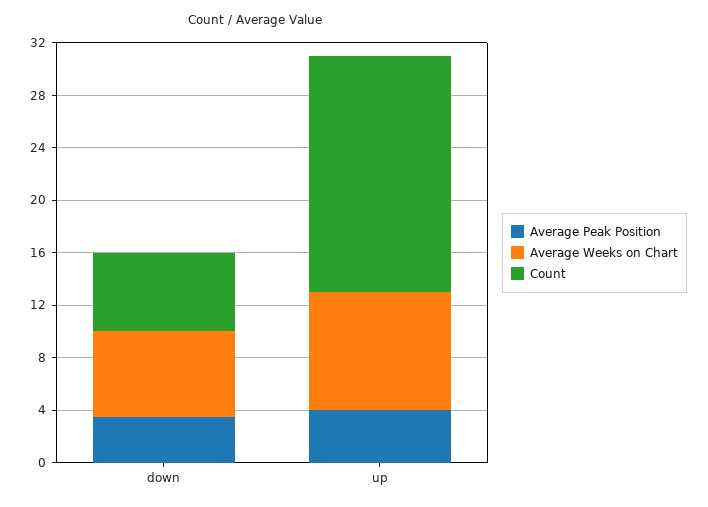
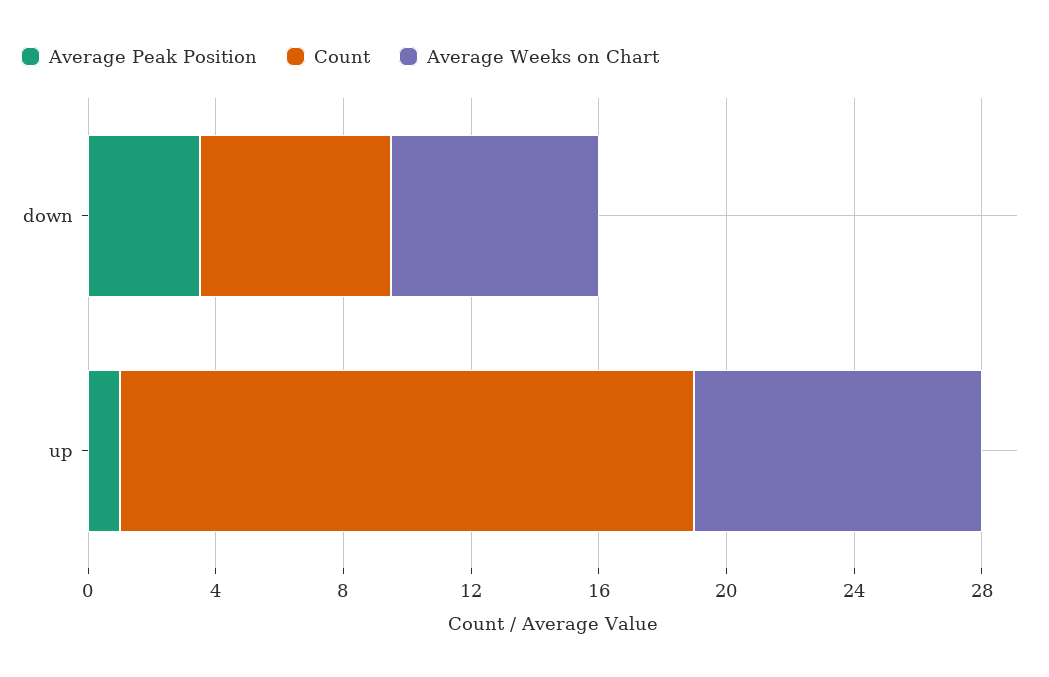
  {
    "Average Peak Position": {
      "down": 4,
-     "up": 4
+     "up": 1
    },
    "Average Weeks on Chart": {
      "down": 7,
      "up": 9
    },
    "Count": {
      "down": 6,
      "up": 18
    }
  }

